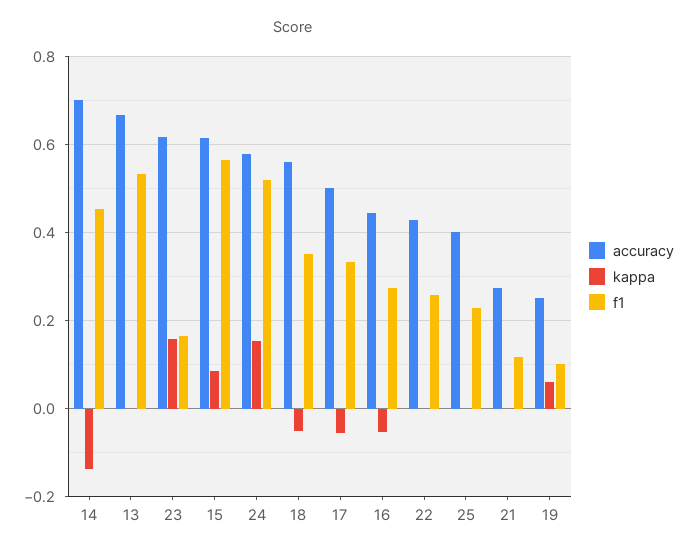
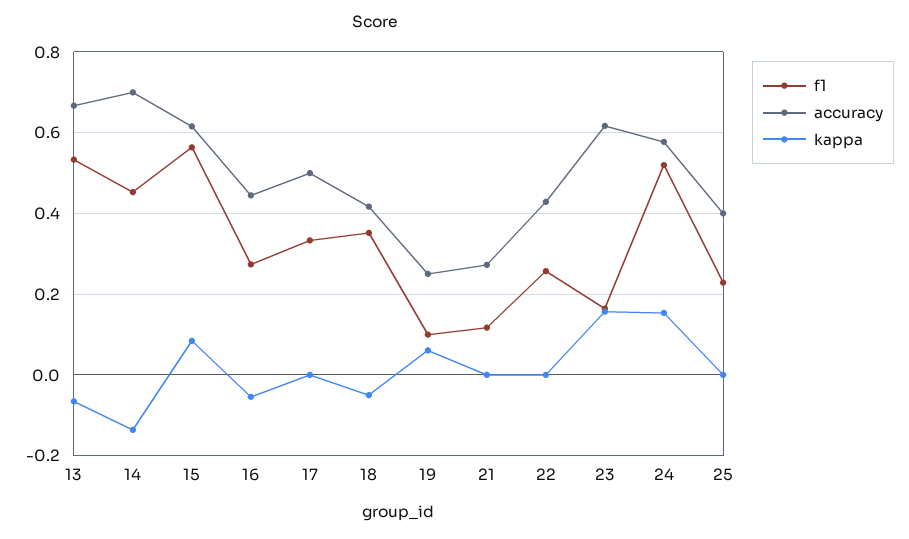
  {
    "accuracy": {
      "14": 0.7,
      "13": 0.66,
      "23": 0.62,
      "15": 0.62,
      "24": 0.58,
-     "18": 0.56,
+     "18": 0.42,
      "17": 0.5,
      "16": 0.44,
      "22": 0.42,
      "25": 0.4,
      "21": 0.28,
      "19": 0.26
    },
    "kappa": {
      "14": -0.14,
-     "13": 0,
+     "13": -0.06,
      "23": 0.16,
      "15": 0.08,
      "24": 0.16,
      "18": -0.06,
-     "17": -0.06,
+     "17": 0,
      "16": -0.06,
      "22": 0,
      "25": 0,
      "21": 0,
      "19": 0.06
    },
    "f1": {
      "14": 0.46,
      "13": 0.54,
      "23": 0.16,
      "15": 0.56,
      "24": 0.52,
      "18": 0.36,
      "17": 0.34,
      "16": 0.28,
      "22": 0.26,
      "25": 0.22,
      "21": 0.12,
      "19": 0.1
    }
  }

